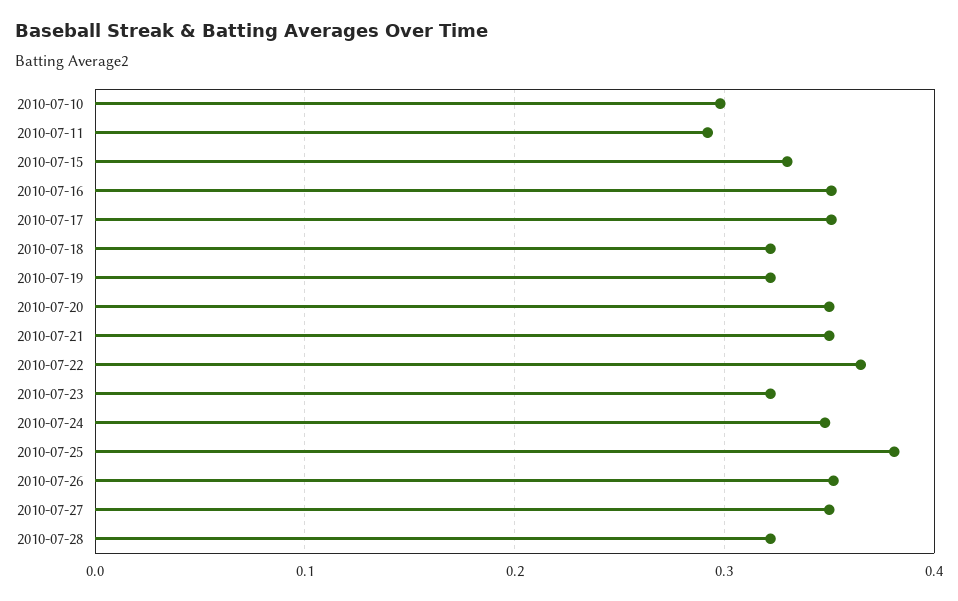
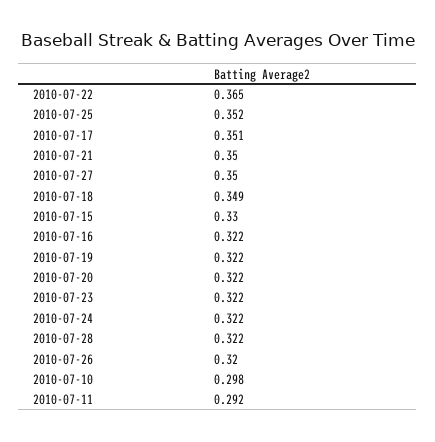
  {
    "2010-07-10": 0.298,
    "2010-07-11": 0.292,
    "2010-07-15": 0.33,
-   "2010-07-16": 0.35,
+   "2010-07-16": 0.322,
    "2010-07-17": 0.351,
-   "2010-07-18": 0.32,
+   "2010-07-18": 0.349,
    "2010-07-19": 0.322,
-   "2010-07-20": 0.35,
+   "2010-07-20": 0.322,
    "2010-07-21": 0.35,
    "2010-07-22": 0.365,
    "2010-07-23": 0.322,
-   "2010-07-24": 0.35,
+   "2010-07-24": 0.322,
-   "2010-07-25": 0.38,
+   "2010-07-25": 0.352,
-   "2010-07-26": 0.35,
+   "2010-07-26": 0.32,
    "2010-07-27": 0.35,
    "2010-07-28": 0.322
  }

